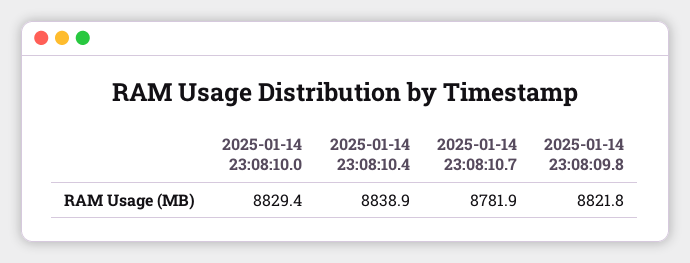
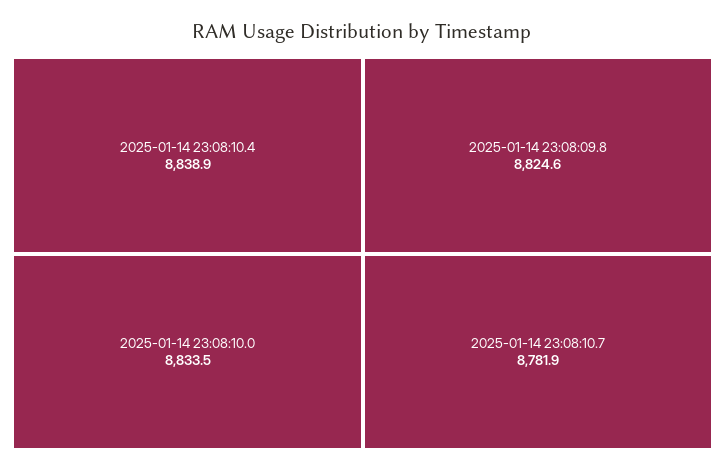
  {
-   "2025-01-14 23:08:10.0": 8829.4,
+   "2025-01-14 23:08:10.0": 8833.5,
    "2025-01-14 23:08:10.4": 8838.9,
    "2025-01-14 23:08:10.7": 8781.9,
-   "2025-01-14 23:08:09.8": 8821.8
+   "2025-01-14 23:08:09.8": 8824.6
  }

